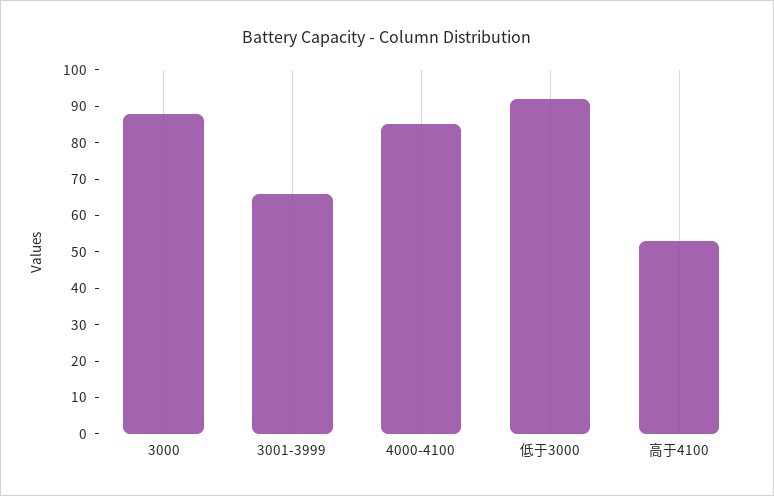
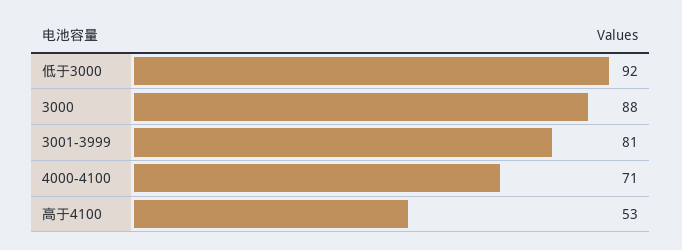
  {
    "3000": 88,
-   "3001-3999": 65,
+   "3001-3999": 81,
-   "4000-4100": 85,
+   "4000-4100": 71,
    "低于3000": 92,
    "高于4100": 53
  }

